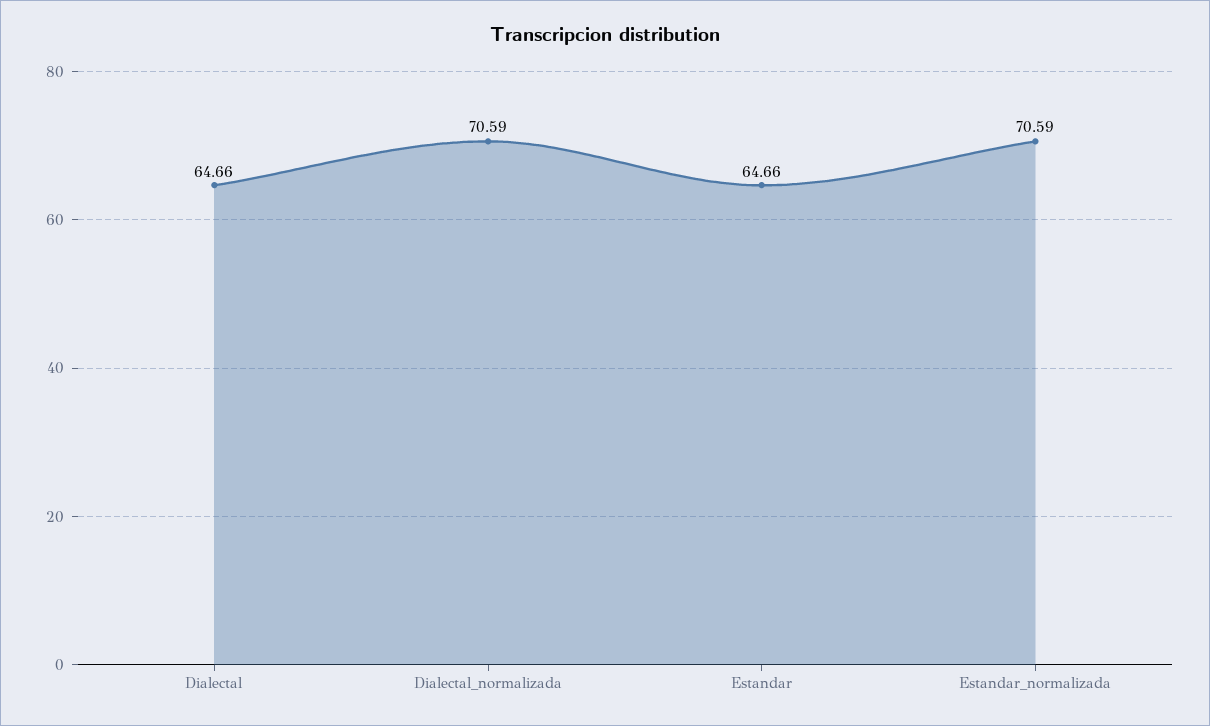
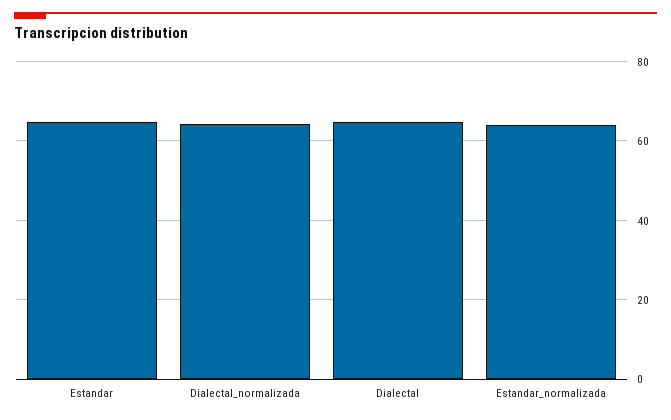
  {
    "Dialectal": 64.66,
-   "Dialectal_normalizada": 70.59,
+   "Dialectal_normalizada": 64,
    "Estandar": 64.66,
-   "Estandar_normalizada": 70.59
+   "Estandar_normalizada": 64
  }

